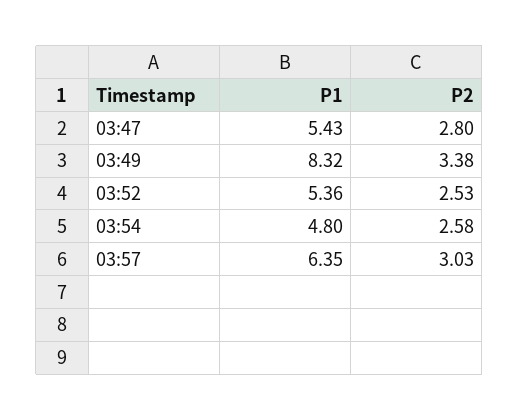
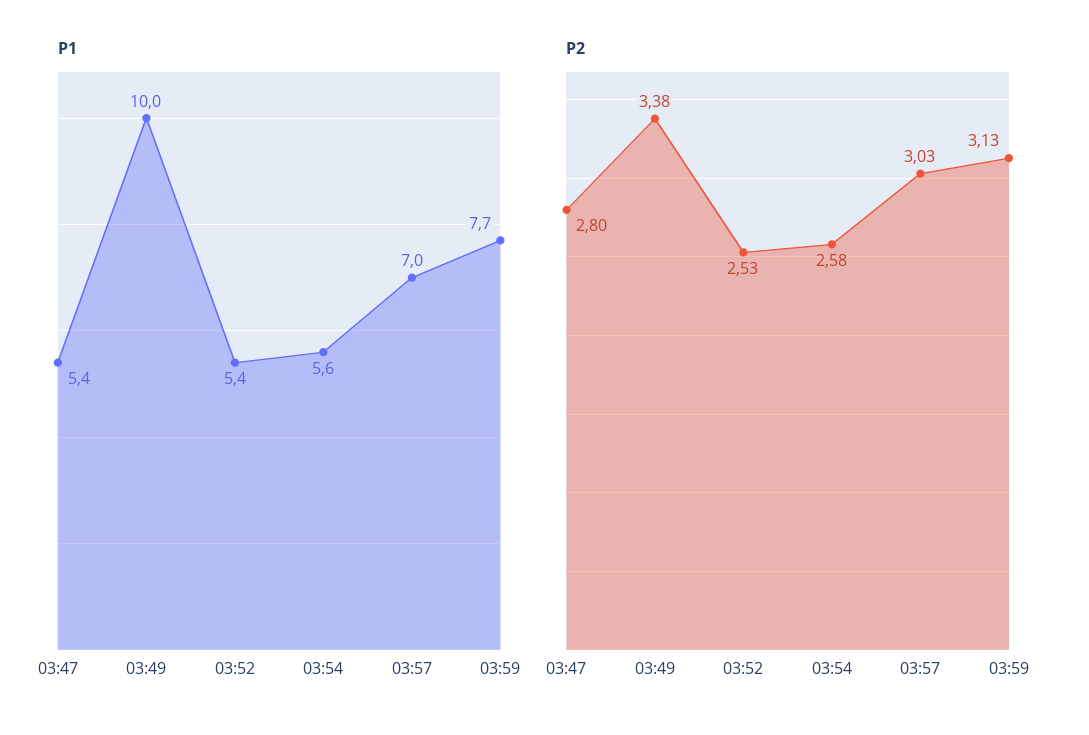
  {
    "P1": {
      "03:47": 5.43,
-     "03:49": 8.32,
+     "03:49": 10,
      "03:52": 5.36,
-     "03:54": 4.8,
+     "03:54": 5.6,
-     "03:57": 6.35
+     "03:57": 7,
+     "03:59": 7.7
    },
    "P2": {
      "03:47": 2.8,
      "03:49": 3.38,
      "03:52": 2.53,
      "03:54": 2.58,
-     "03:57": 3.03
+     "03:57": 3.03,
+     "03:59": 3.13
    }
  }

